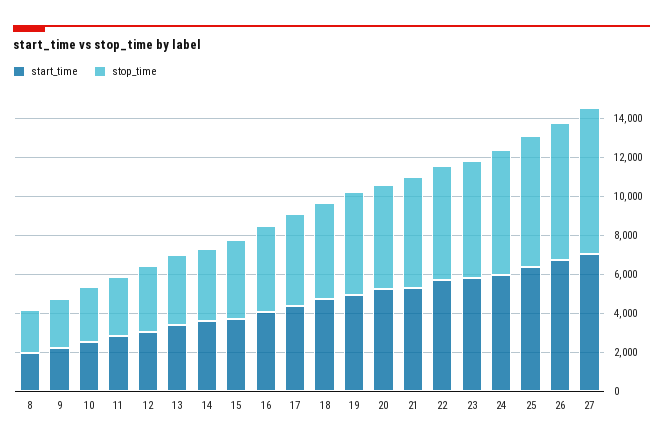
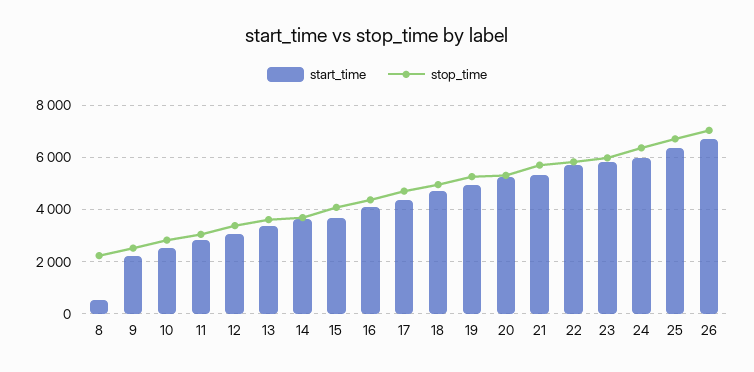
  {
    "start_time": {
-     "8": 2000,
+     "8": 500,
      "9": 2250,
      "10": 2500,
      "11": 2750,
      "12": 3000,
      "13": 3500,
      "14": 3500,
      "15": 3750,
      "16": 4000,
      "17": 4500,
      "18": 4750,
      "19": 5000,
      "20": 5250,
      "21": 5250,
      "22": 5750,
      "23": 5750,
      "24": 6000,
      "25": 6250,
-     "26": 6750,
+     "26": 6750
-     "27": 7000
    },
    "stop_time": {
      "8": 2250,
      "9": 2500,
      "10": 2750,
      "11": 3000,
      "12": 3500,
      "13": 3500,
      "14": 3750,
      "15": 4000,
      "16": 4250,
      "17": 4750,
      "18": 5000,
      "19": 5250,
      "20": 5250,
      "21": 5750,
      "22": 5750,
      "23": 6000,
      "24": 6250,
      "25": 6750,
-     "26": 7000,
+     "26": 7000
-     "27": 7500
    }
  }

